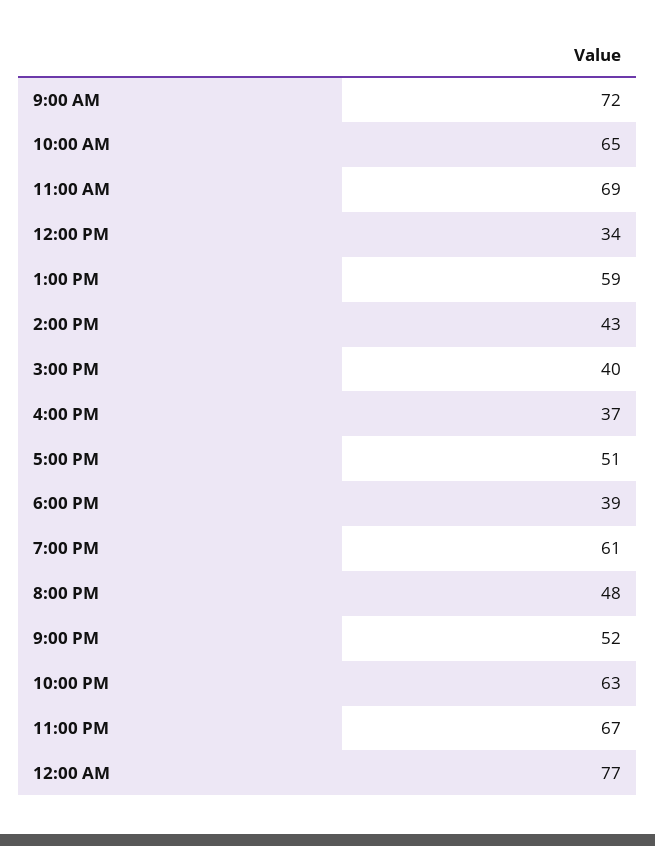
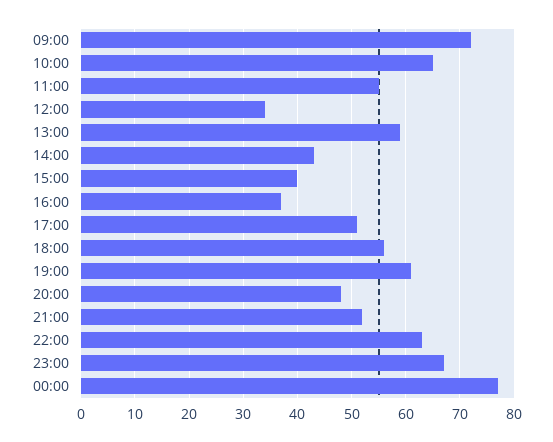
  {
    "9:00 AM": 72,
    "10:00 AM": 65,
-   "11:00 AM": 69,
+   "11:00 AM": 55,
    "12:00 PM": 34,
    "1:00 PM": 59,
    "2:00 PM": 43,
    "3:00 PM": 40,
    "4:00 PM": 37,
    "5:00 PM": 51,
-   "6:00 PM": 39,
+   "6:00 PM": 55,
    "7:00 PM": 61,
    "8:00 PM": 48,
    "9:00 PM": 52,
    "10:00 PM": 63,
    "11:00 PM": 67,
    "12:00 AM": 77
  }

